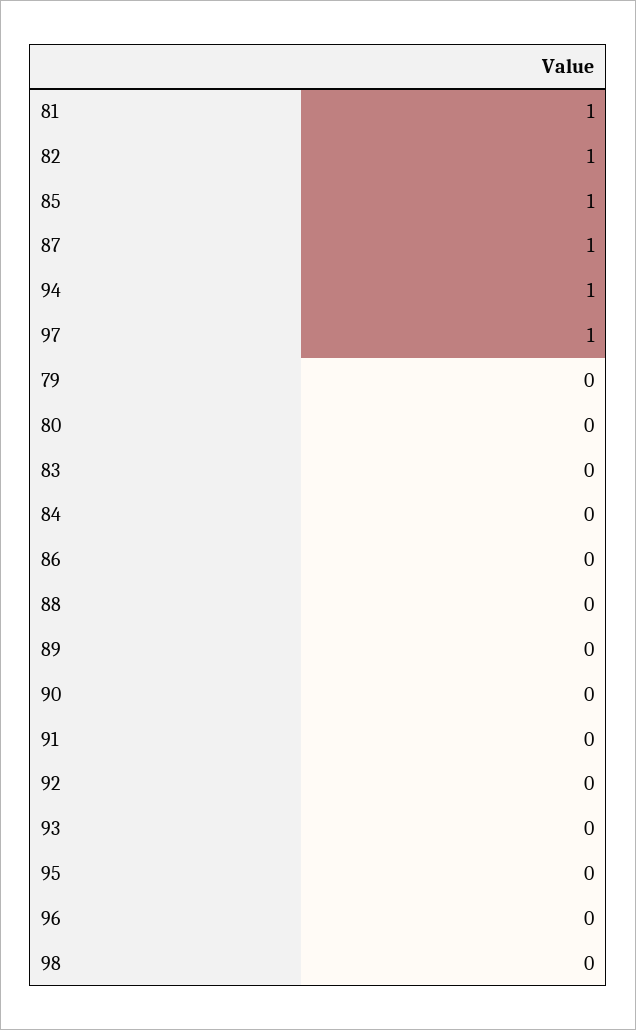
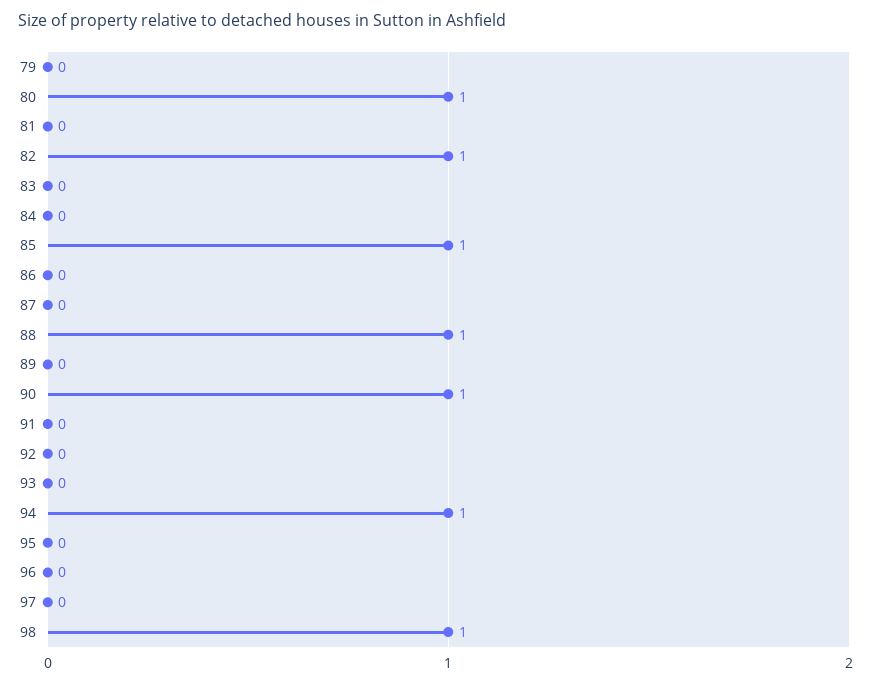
  {
-   "81": 1,
+   "81": 0,
    "82": 1,
    "85": 1,
-   "87": 1,
+   "87": 0,
    "94": 1,
-   "97": 1,
+   "97": 0,
    "79": 0,
-   "80": 0,
+   "80": 1,
    "83": 0,
    "84": 0,
    "86": 0,
-   "88": 0,
+   "88": 1,
    "89": 0,
-   "90": 0,
+   "90": 1,
    "91": 0,
    "92": 0,
    "93": 0,
    "95": 0,
    "96": 0,
-   "98": 0
+   "98": 1
  }

